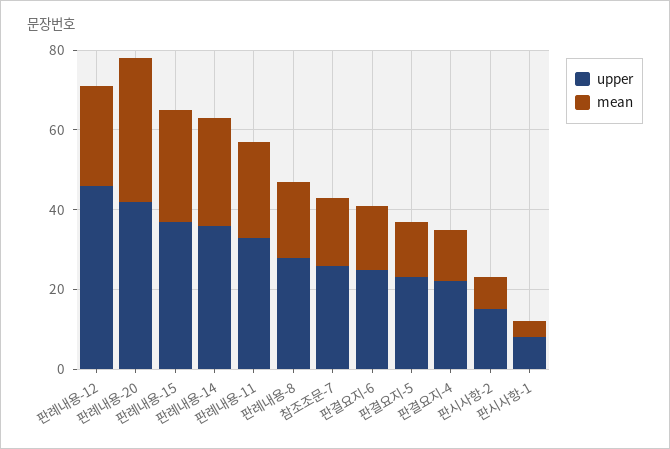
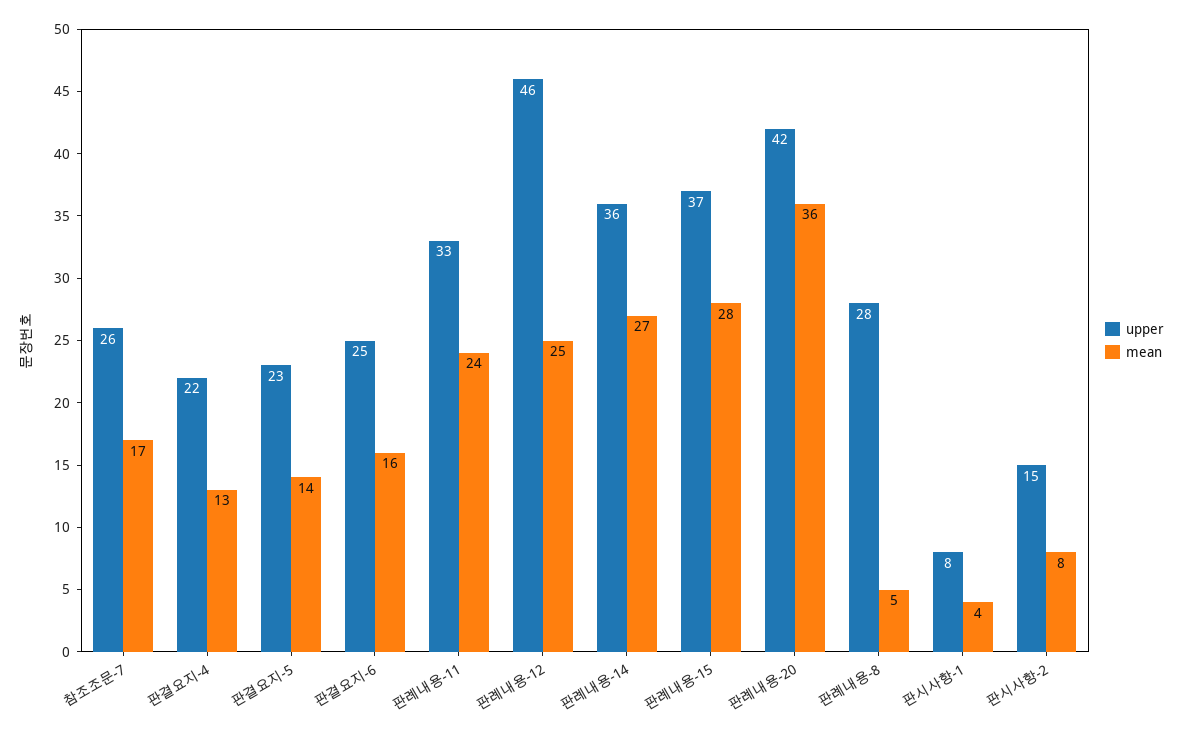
  {
    "upper": {
      "판례내용-12": 46,
      "판례내용-20": 42,
      "판례내용-15": 37,
      "판례내용-14": 36,
      "판례내용-11": 33,
      "판례내용-8": 28,
      "참조조문-7": 26,
      "판결요지-6": 25,
      "판결요지-5": 23,
      "판결요지-4": 22,
      "판시사항-2": 15,
      "판시사항-1": 8
    },
    "mean": {
      "판례내용-12": 25,
      "판례내용-20": 36,
      "판례내용-15": 28,
      "판례내용-14": 27,
      "판례내용-11": 24,
-     "판례내용-8": 20,
+     "판례내용-8": 5,
      "참조조문-7": 17,
      "판결요지-6": 16,
      "판결요지-5": 14,
      "판결요지-4": 13,
      "판시사항-2": 8,
      "판시사항-1": 4
    }
  }

